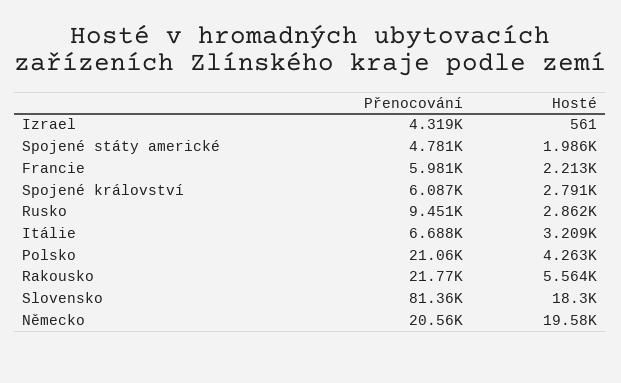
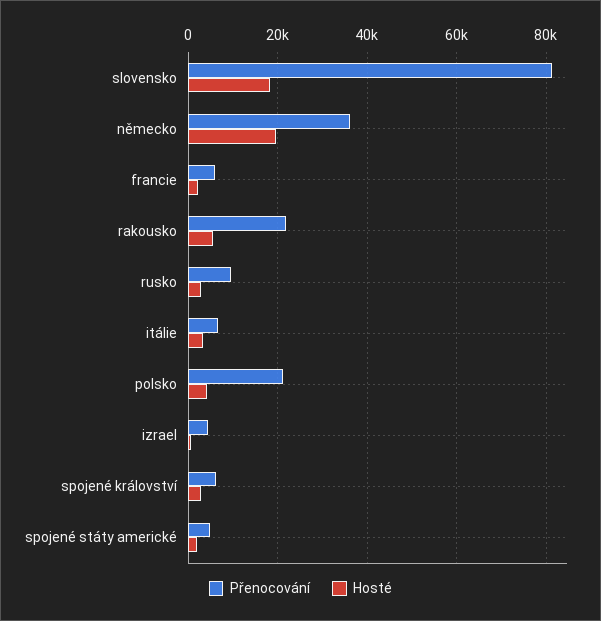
  {
    "Přenocování": {
      "Izrael": 4319,
      "Spojené státy americké": 4781,
      "Francie": 5981,
      "Spojené království": 6087,
      "Rusko": 9451,
      "Itálie": 6688,
      "Polsko": 21060,
      "Rakousko": 21770,
      "Slovensko": 81360,
-     "Německo": 20560
+     "Německo": 36000
    },
    "Hosté": {
      "Izrael": 561,
      "Spojené státy americké": 1986,
      "Francie": 2213,
      "Spojené království": 2791,
      "Rusko": 2862,
      "Itálie": 3209,
      "Polsko": 4263,
      "Rakousko": 5564,
      "Slovensko": 18300,
      "Německo": 19580
    }
  }

